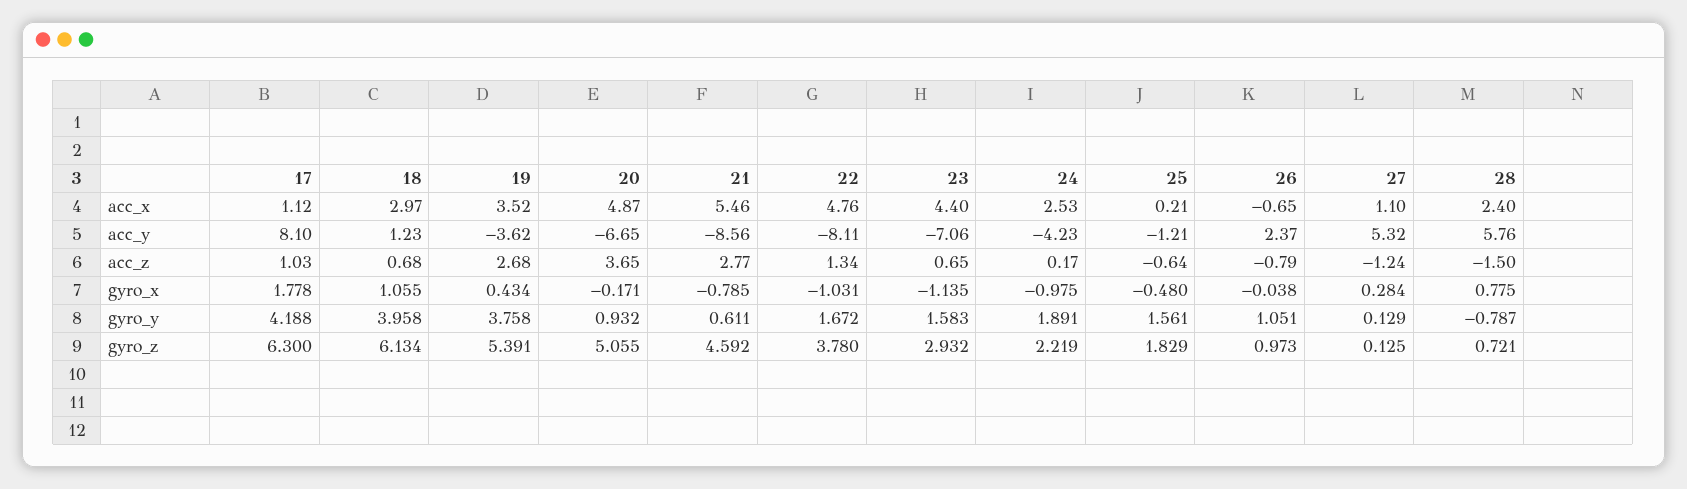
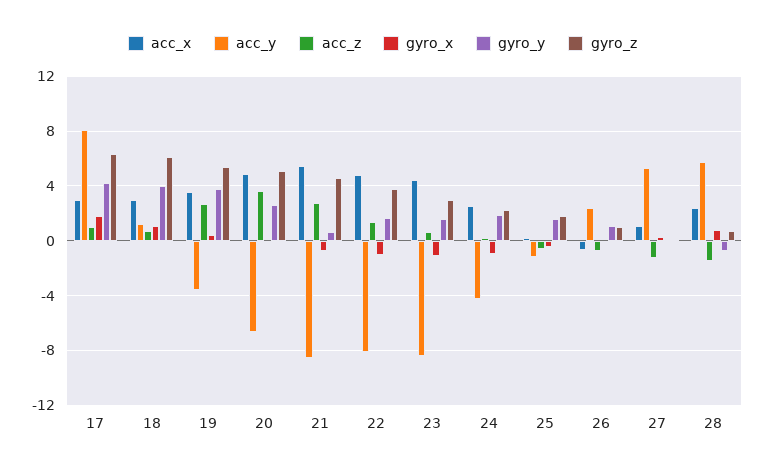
  {
    "acc_x": {
-     "17": 1.12,
+     "17": 3,
      "18": 2.97,
      "19": 3.52,
      "20": 4.87,
      "21": 5.46,
      "22": 4.76,
      "23": 4.4,
      "24": 2.53,
      "25": 0.21,
      "26": -0.65,
      "27": 1.1,
      "28": 2.4
    },
    "acc_y": {
      "17": 8.1,
      "18": 1.23,
      "19": -3.62,
      "20": -6.65,
      "21": -8.56,
      "22": -8.11,
-     "23": -7.06,
+     "23": -8.5,
      "24": -4.23,
      "25": -1.21,
      "26": 2.37,
      "27": 5.32,
      "28": 5.76
    },
    "acc_z": {
      "17": 1.03,
      "18": 0.68,
      "19": 2.68,
      "20": 3.65,
      "21": 2.77,
      "22": 1.34,
      "23": 0.65,
      "24": 0.17,
      "25": -0.64,
      "26": -0.79,
      "27": -1.24,
      "28": -1.5
    },
    "gyro_x": {
      "17": 1.778,
      "18": 1.055,
      "19": 0.434,
      "20": -0.171,
      "21": -0.785,
      "22": -1.031,
      "23": -1.135,
      "24": -0.975,
      "25": -0.48,
      "26": -0.038,
      "27": 0.284,
      "28": 0.775
    },
    "gyro_y": {
      "17": 4.188,
      "18": 3.958,
      "19": 3.758,
-     "20": 0.932,
+     "20": 2.5,
      "21": 0.611,
      "22": 1.672,
      "23": 1.583,
      "24": 1.891,
      "25": 1.561,
      "26": 1.051,
      "27": 0.129,
      "28": -0.787
    },
    "gyro_z": {
      "17": 6.3,
      "18": 6.134,
      "19": 5.391,
      "20": 5.055,
      "21": 4.592,
      "22": 3.78,
      "23": 2.932,
      "24": 2.219,
      "25": 1.829,
      "26": 0.973,
      "27": 0.125,
      "28": 0.721
    }
  }

